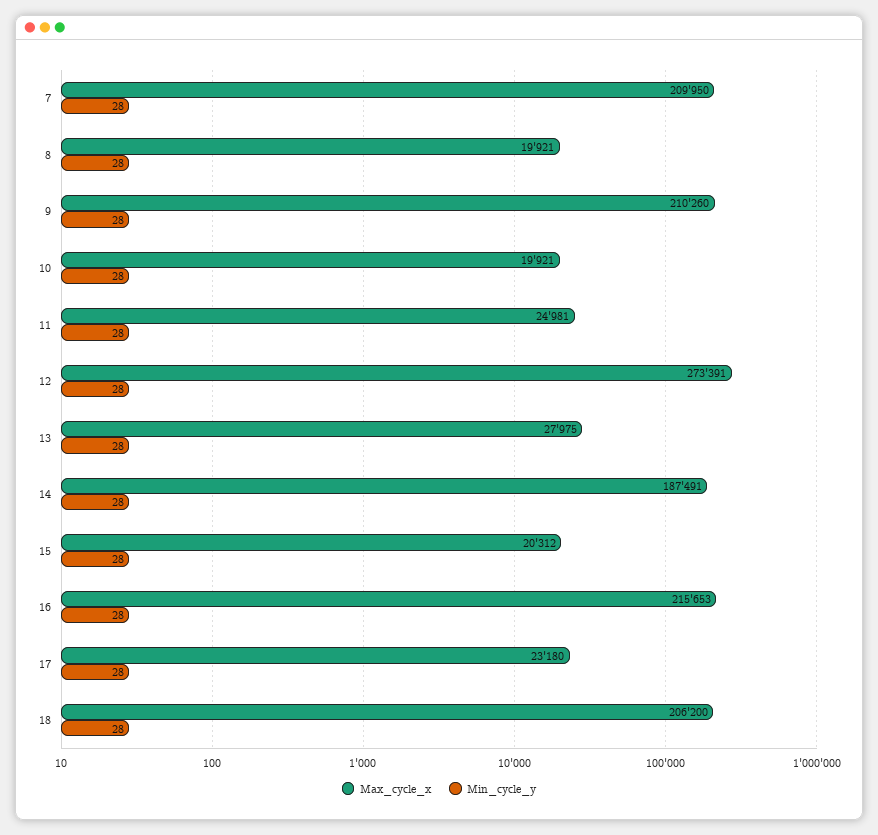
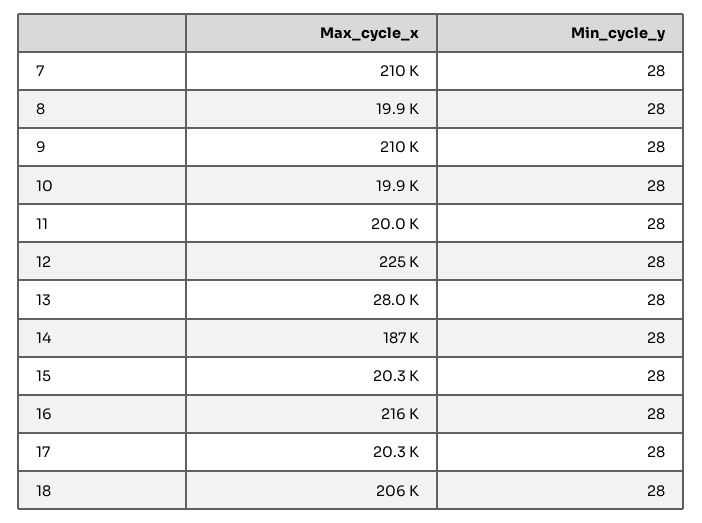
  {
    "Max_cycle_x": {
      "7": 209950,
      "8": 19921,
      "9": 210260,
      "10": 19921,
-     "11": 24981,
+     "11": 20000,
-     "12": 273391,
+     "12": 225000,
      "13": 27975,
      "14": 187491,
      "15": 20312,
      "16": 215653,
-     "17": 23180,
+     "17": 20300,
      "18": 206200
    },
    "Min_cycle_y": {
      "7": 28,
      "8": 28,
      "9": 28,
      "10": 28,
      "11": 28,
      "12": 28,
      "13": 28,
      "14": 28,
      "15": 28,
      "16": 28,
      "17": 28,
      "18": 28
    }
  }

